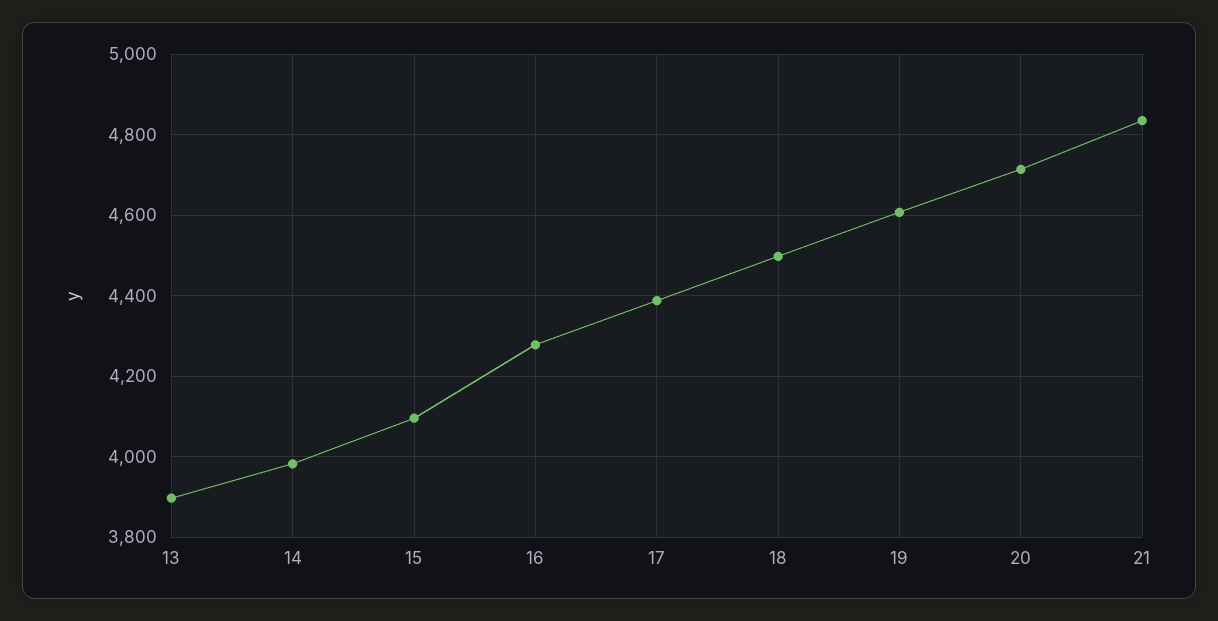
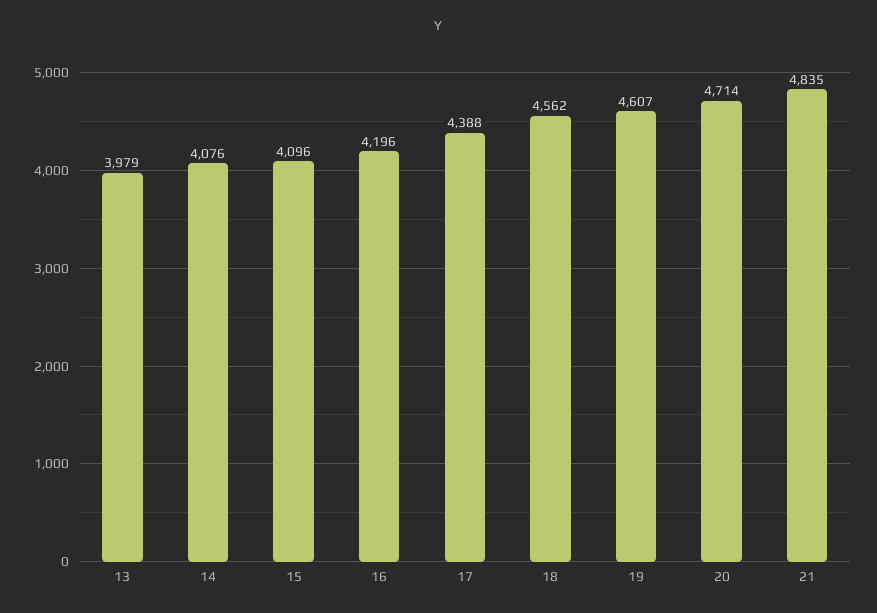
  {
-   "13": 3900,
+   "13": 3979,
-   "14": 3980,
+   "14": 4076,
    "15": 4096,
-   "16": 4280,
+   "16": 4196,
    "17": 4388,
-   "18": 4500,
+   "18": 4562,
    "19": 4607,
    "20": 4714,
    "21": 4835
  }

